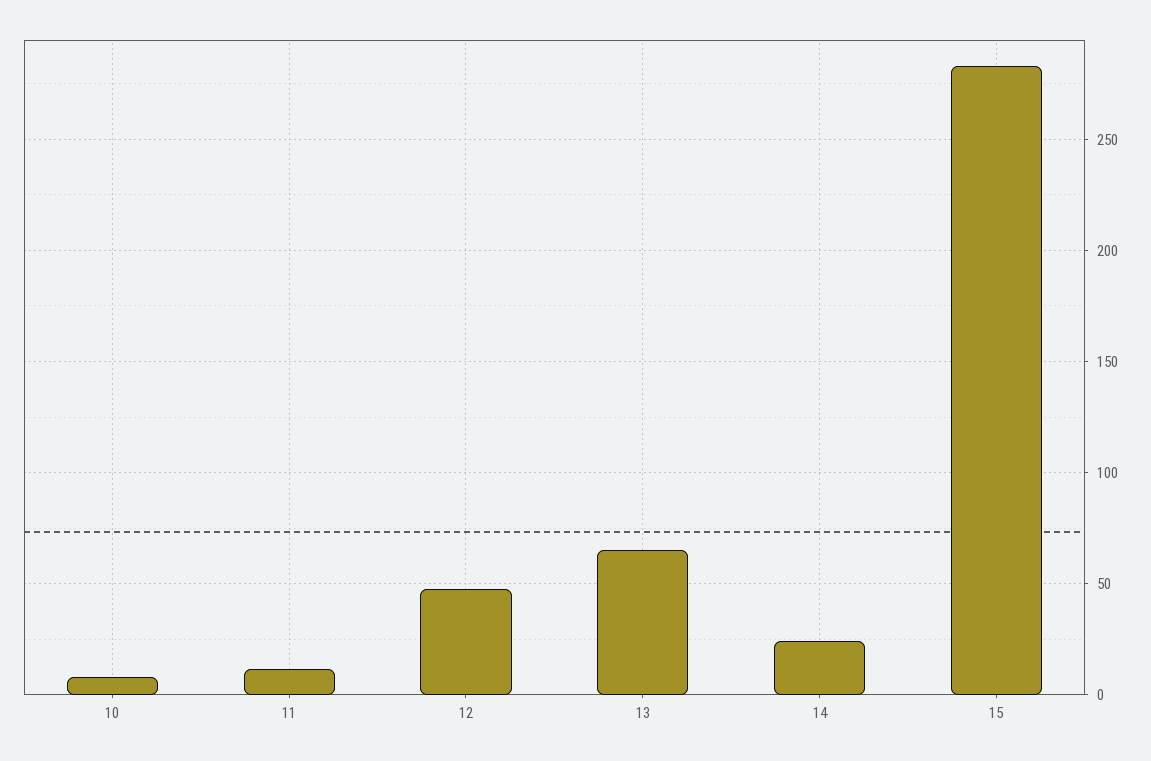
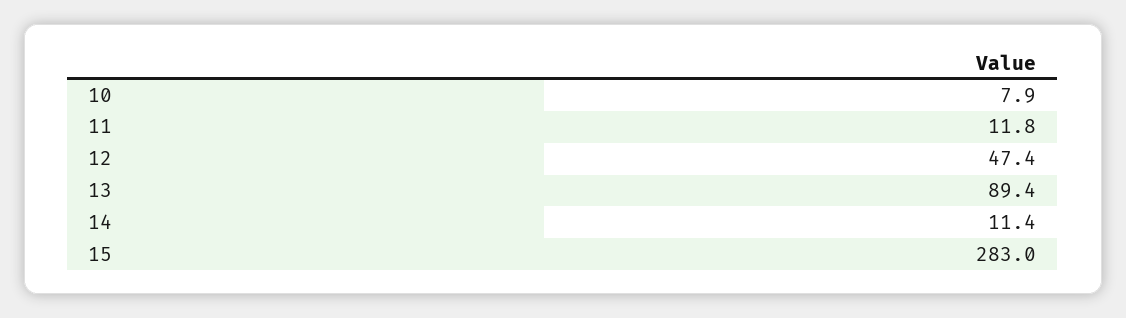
  {
    "10": 7.9,
    "11": 11.8,
    "12": 47.4,
-   "13": 65,
+   "13": 89.4,
-   "14": 25,
+   "14": 11.4,
    "15": 283
  }

